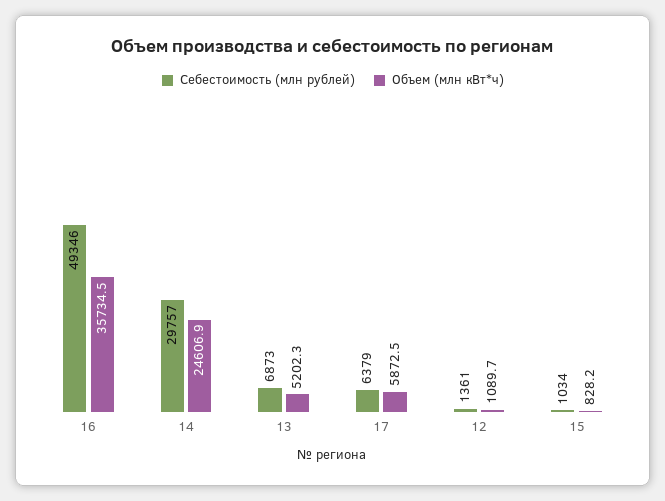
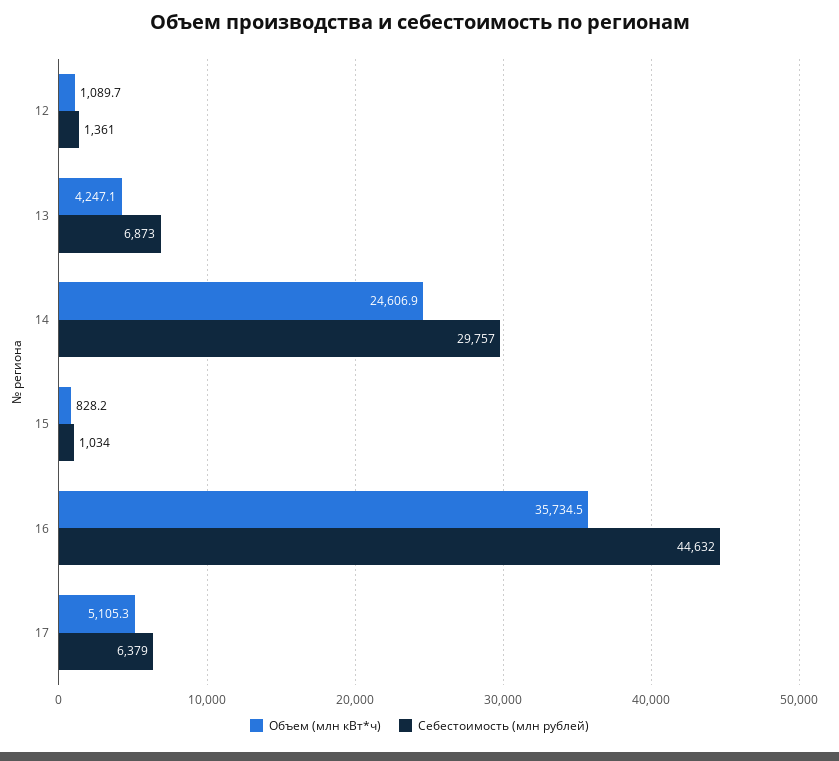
  {
    "Себестоимость (млн рублей)": {
-     "16": 49346,
+     "16": 44632,
      "14": 29757,
      "13": 6873,
      "17": 6379,
      "12": 1361,
      "15": 1034
    },
    "Объем (млн кВт*ч)": {
      "16": 35734.5,
      "14": 24606.9,
-     "13": 5202.3,
+     "13": 4247.1,
-     "17": 5872.5,
+     "17": 5105.3,
      "12": 1089.7,
      "15": 828.2
    }
  }

